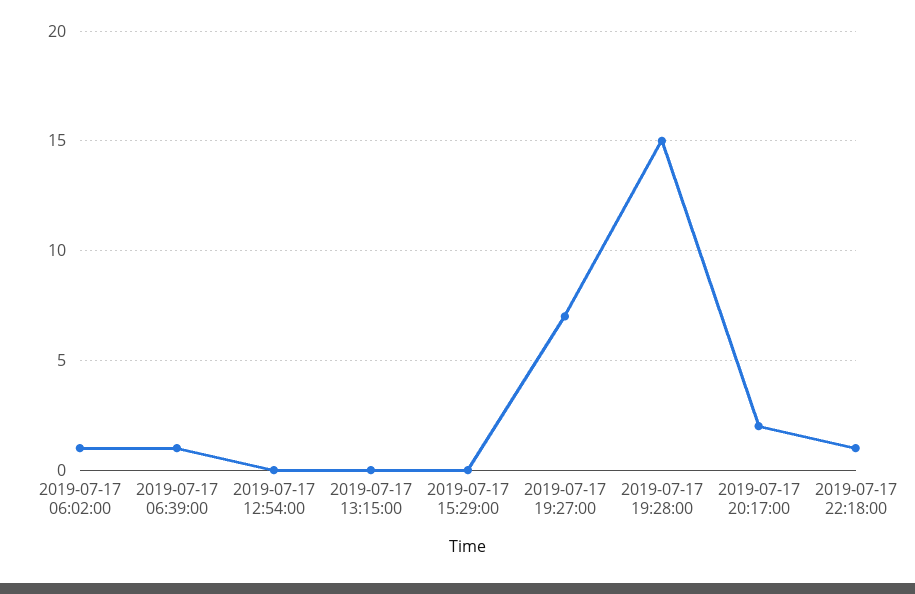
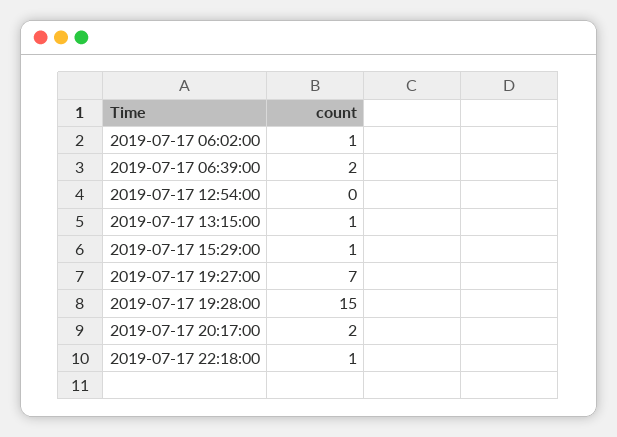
  {
    "2019-07-17 06:02:00": 1,
-   "2019-07-17 06:39:00": 1,
+   "2019-07-17 06:39:00": 2,
    "2019-07-17 12:54:00": 0,
-   "2019-07-17 13:15:00": 0,
+   "2019-07-17 13:15:00": 1,
-   "2019-07-17 15:29:00": 0,
+   "2019-07-17 15:29:00": 1,
    "2019-07-17 19:27:00": 7,
    "2019-07-17 19:28:00": 15,
    "2019-07-17 20:17:00": 2,
    "2019-07-17 22:18:00": 1
  }

